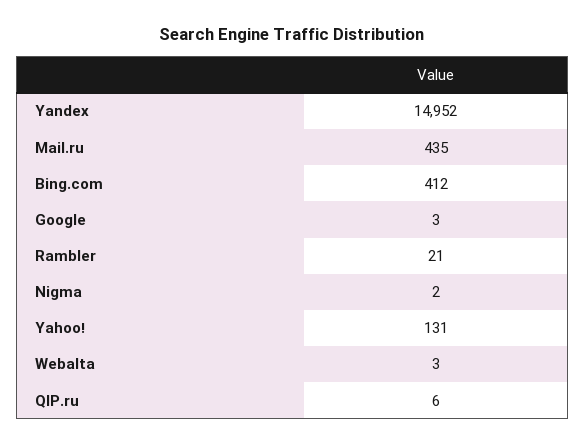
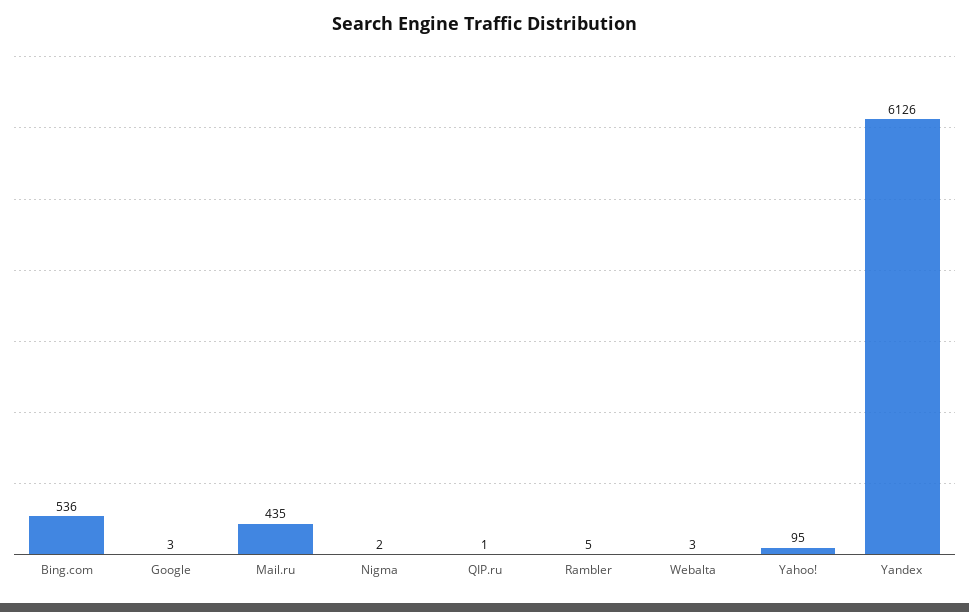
  {
-   "Yandex": 14952,
+   "Yandex": 6126,
    "Mail.ru": 435,
-   "Bing.com": 412,
+   "Bing.com": 536,
    "Google": 3,
-   "Rambler": 21,
+   "Rambler": 5,
    "Nigma": 2,
-   "Yahoo!": 131,
+   "Yahoo!": 95,
    "Webalta": 3,
-   "QIP.ru": 6
+   "QIP.ru": 1
  }

